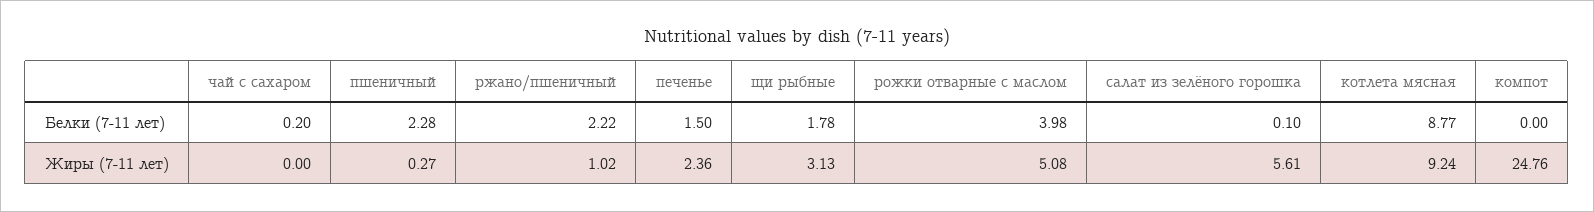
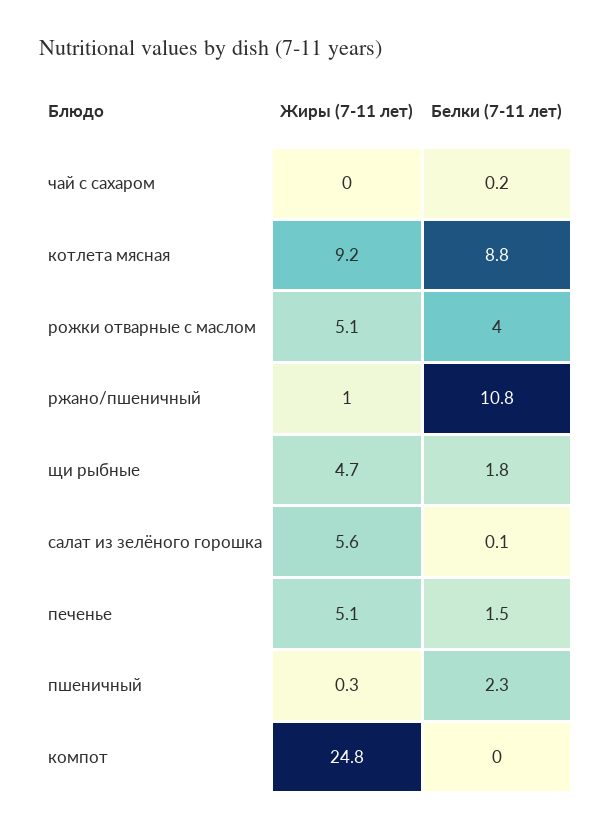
  {
    "чай с сахаром": {
      "Белки (7-11 лет)": 0.2,
      "Жиры (7-11 лет)": 0
    },
    "пшеничный": {
      "Белки (7-11 лет)": 2.28,
      "Жиры (7-11 лет)": 0.27
    },
    "ржано/пшеничный": {
-     "Белки (7-11 лет)": 2.22,
+     "Белки (7-11 лет)": 10.8,
      "Жиры (7-11 лет)": 1.02
    },
    "печенье": {
      "Белки (7-11 лет)": 1.5,
-     "Жиры (7-11 лет)": 2.36
+     "Жиры (7-11 лет)": 5.1
    },
    "щи рыбные": {
      "Белки (7-11 лет)": 1.78,
-     "Жиры (7-11 лет)": 3.13
+     "Жиры (7-11 лет)": 4.7
    },
    "рожки отварные с маслом": {
      "Белки (7-11 лет)": 3.98,
      "Жиры (7-11 лет)": 5.08
    },
    "салат из зелёного горошка": {
      "Белки (7-11 лет)": 0.1,
      "Жиры (7-11 лет)": 5.61
    },
    "котлета мясная": {
      "Белки (7-11 лет)": 8.77,
      "Жиры (7-11 лет)": 9.24
    },
    "компот": {
      "Белки (7-11 лет)": 0,
      "Жиры (7-11 лет)": 24.76
    }
  }

